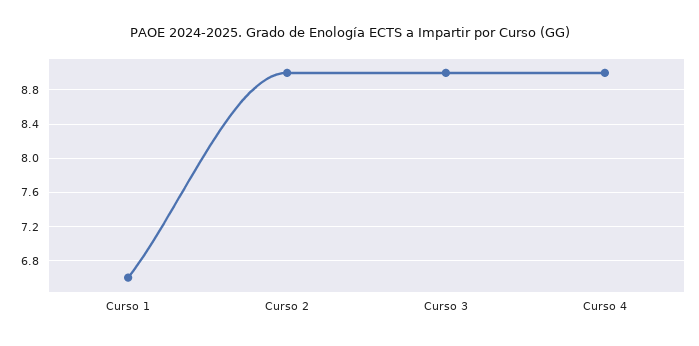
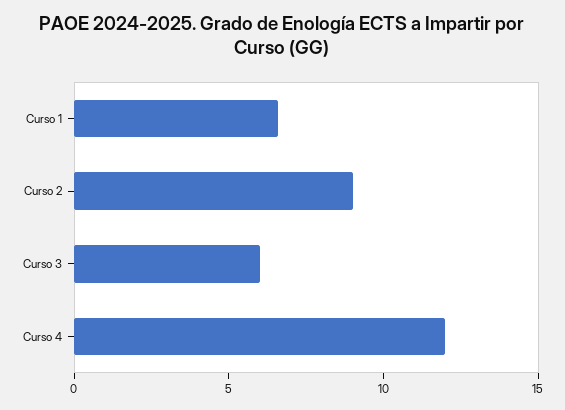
  {
    "Curso 1": 6.6,
    "Curso 2": 9,
-   "Curso 3": 9,
+   "Curso 3": 6,
-   "Curso 4": 9
+   "Curso 4": 12
  }

